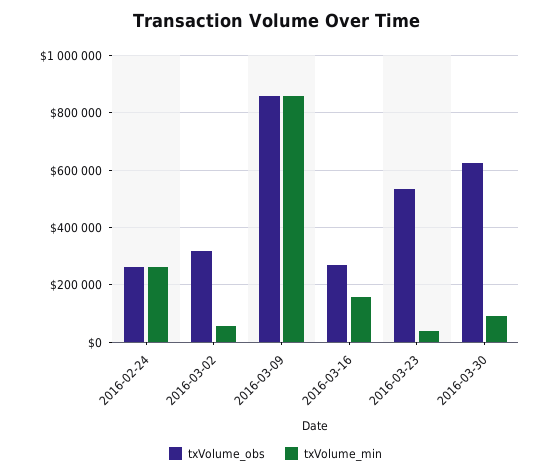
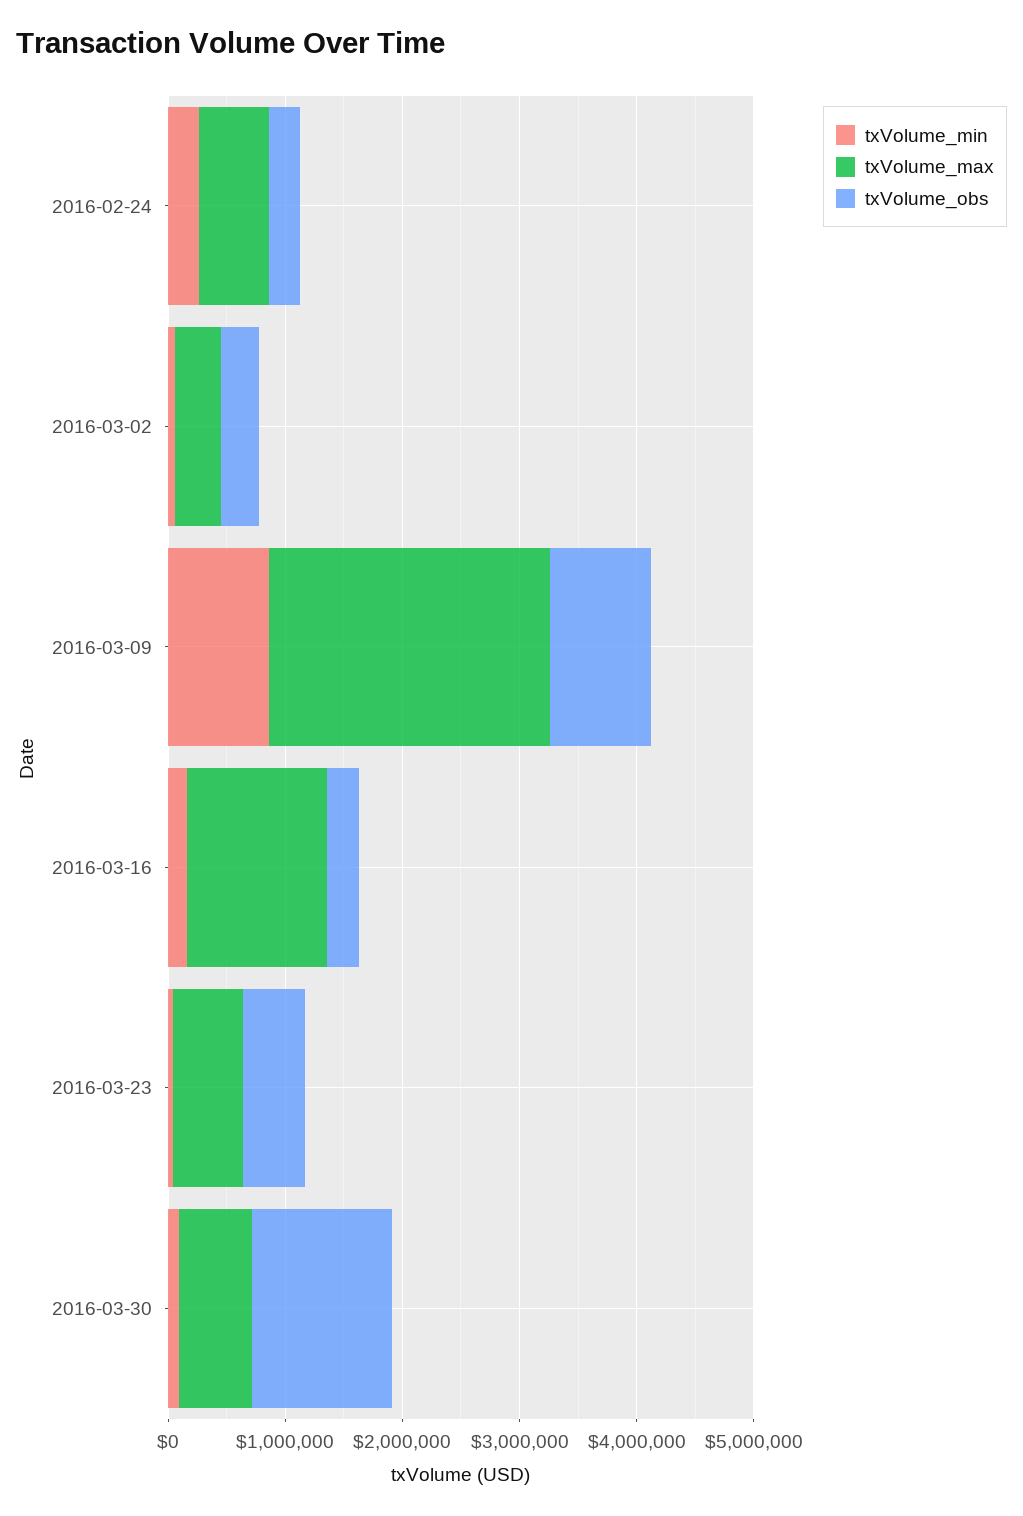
  {
    "txVolume_obs": {
      "2016-02-24": 250000,
      "2016-03-02": 325000,
      "2016-03-09": 850000,
      "2016-03-16": 275000,
      "2016-03-23": 525000,
-     "2016-03-30": 625000
+     "2016-03-30": 1200000
    },
    "txVolume_min": {
      "2016-02-24": 250000,
      "2016-03-02": 50000,
      "2016-03-09": 850000,
      "2016-03-16": 150000,
      "2016-03-23": 50000,
      "2016-03-30": 100000
-   }
+   },
+   "txVolume_max": {
+     "2016-02-24": 600000,
+     "2016-03-02": 400000,
+     "2016-03-09": 2400000,
+     "2016-03-16": 1200000,
+     "2016-03-23": 600000,
+     "2016-03-30": 600000
+   }
  }

